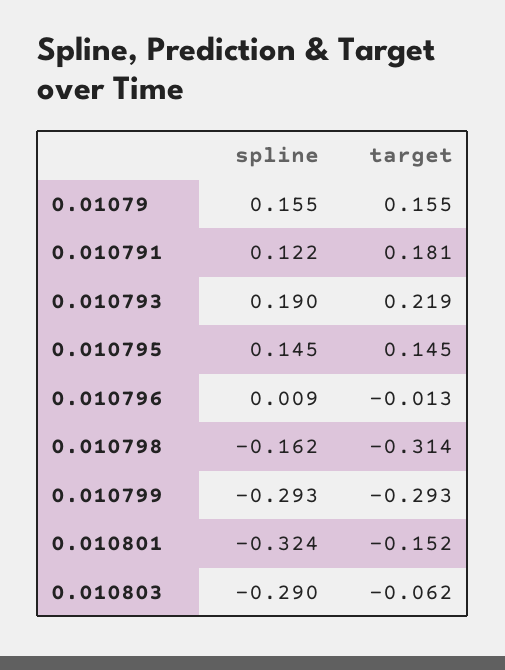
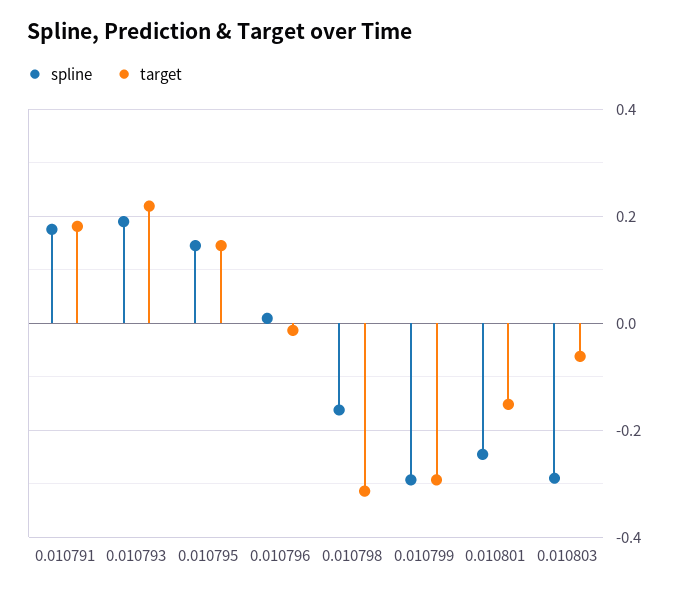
  {
    "spline": {
-     "0.01079": 0.155,
-     "0.010791": 0.122,
+     "0.010791": 0.18,
      "0.010793": 0.19,
      "0.010795": 0.145,
      "0.010796": 0.009,
      "0.010798": -0.162,
      "0.010799": -0.293,
-     "0.010801": -0.324,
+     "0.010801": -0.24,
      "0.010803": -0.29
    },
    "target": {
-     "0.01079": 0.155,
      "0.010791": 0.181,
      "0.010793": 0.219,
      "0.010795": 0.145,
      "0.010796": -0.013,
      "0.010798": -0.314,
      "0.010799": -0.293,
      "0.010801": -0.152,
      "0.010803": -0.062
    }
  }

